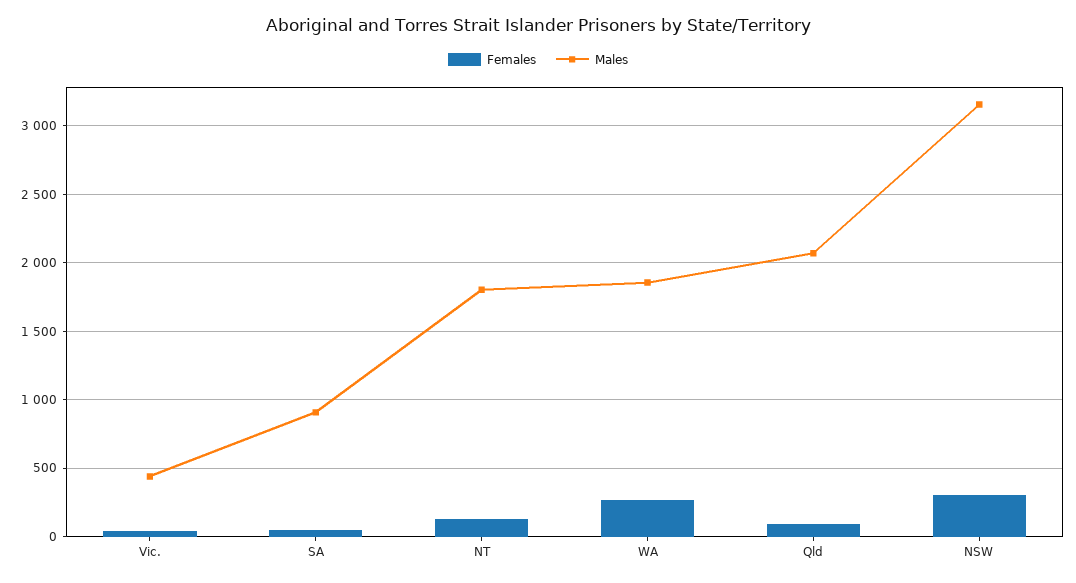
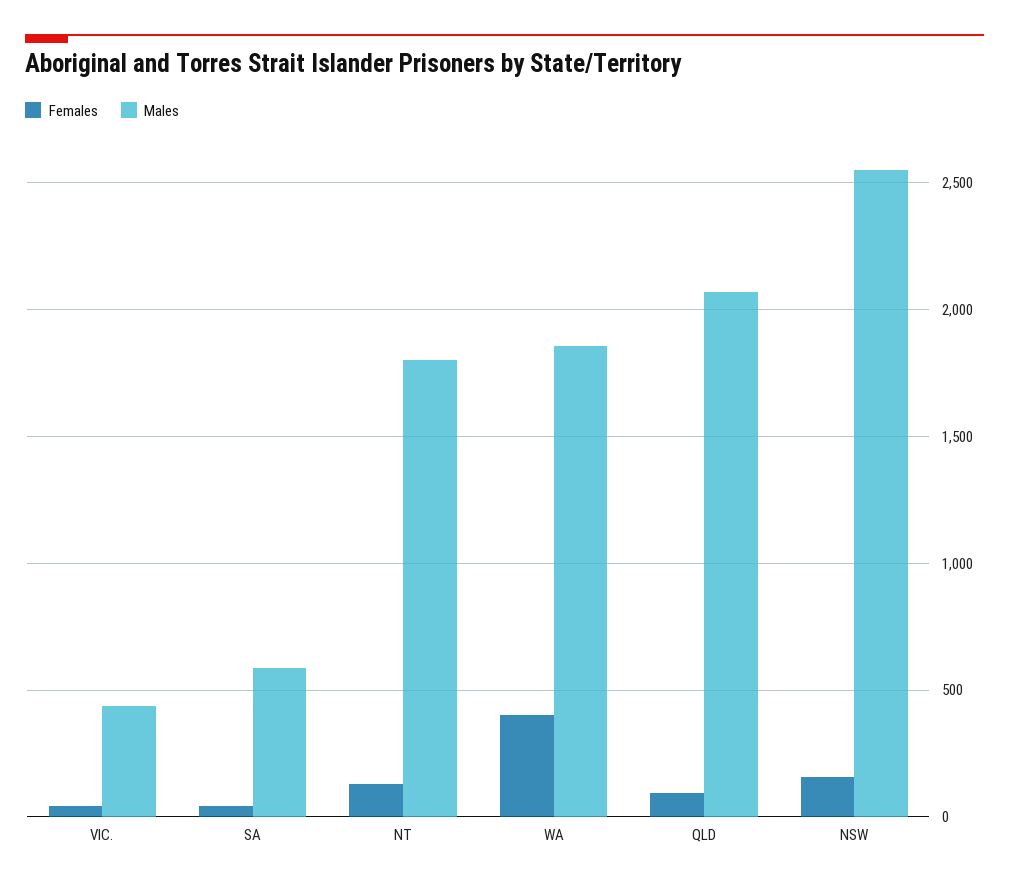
  {
    "Females": {
      "Vic.": 50,
      "SA": 50,
      "NT": 150,
-     "WA": 250,
+     "WA": 400,
      "Qld": 100,
-     "NSW": 300
+     "NSW": 150
    },
    "Males": {
      "Vic.": 450,
-     "SA": 900,
+     "SA": 600,
      "NT": 1800,
      "WA": 1850,
      "Qld": 2050,
-     "NSW": 3150
+     "NSW": 2550
    }
  }

